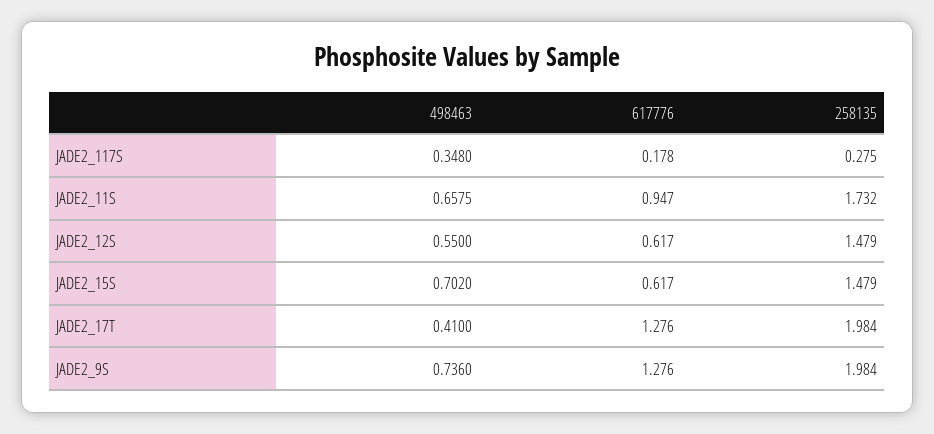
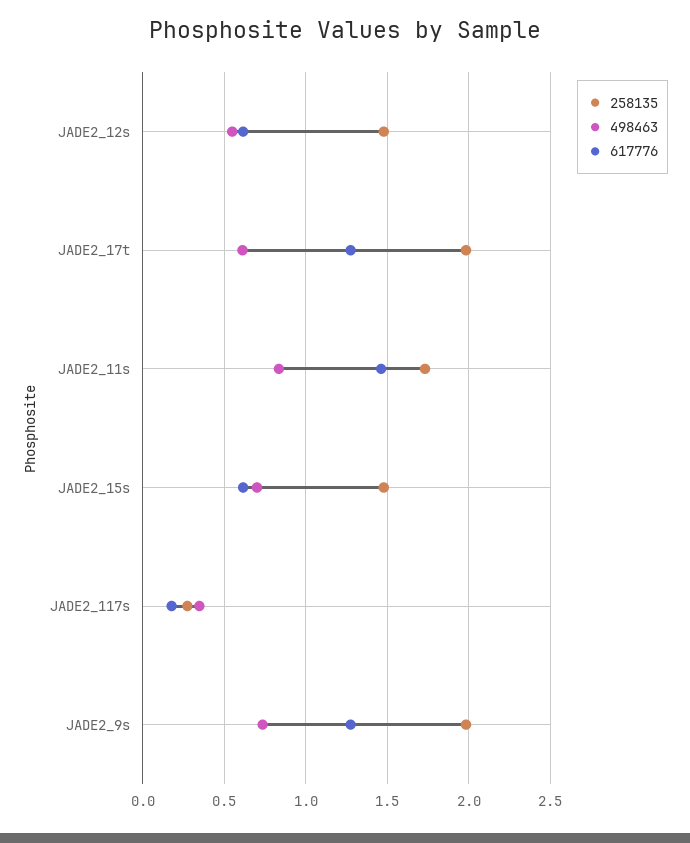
  {
    "498463": {
      "JADE2_117S": 0.348,
-     "JADE2_11S": 0.6575,
+     "JADE2_11S": 0.85,
      "JADE2_12S": 0.55,
      "JADE2_15S": 0.702,
-     "JADE2_17T": 0.41,
+     "JADE2_17T": 0.6,
      "JADE2_9S": 0.736
    },
    "617776": {
      "JADE2_117S": 0.178,
-     "JADE2_11S": 0.947,
+     "JADE2_11S": 1.45,
      "JADE2_12S": 0.617,
      "JADE2_15S": 0.617,
      "JADE2_17T": 1.276,
      "JADE2_9S": 1.276
    },
    "258135": {
      "JADE2_117S": 0.275,
      "JADE2_11S": 1.732,
      "JADE2_12S": 1.479,
      "JADE2_15S": 1.479,
      "JADE2_17T": 1.984,
      "JADE2_9S": 1.984
    }
  }

